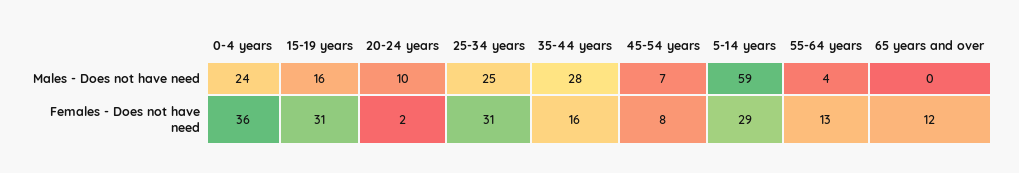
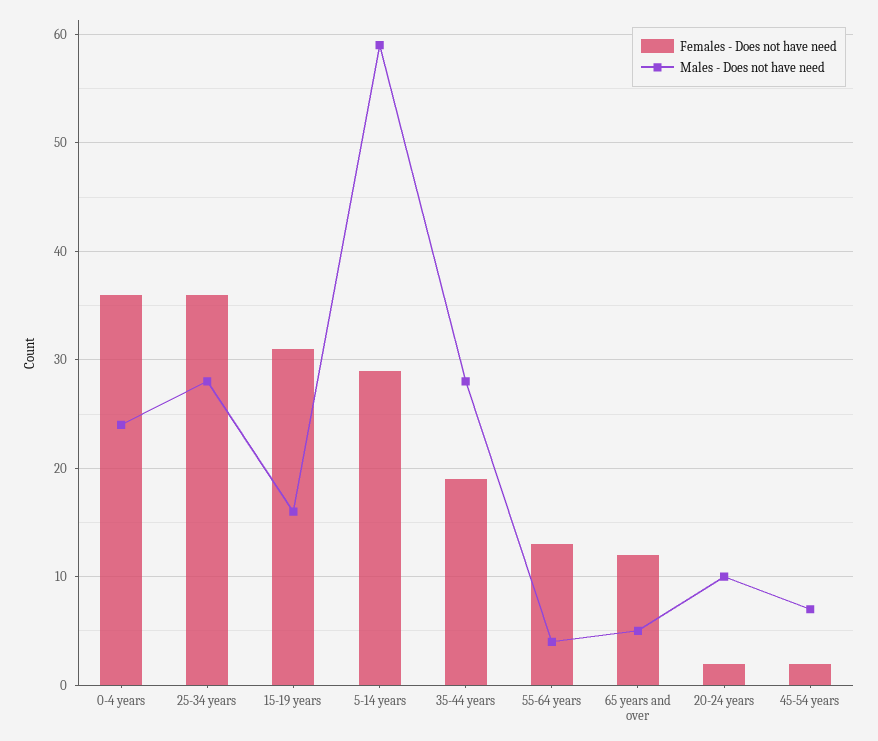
  {
    "Males - Does not have need": {
      "0-4 years": 24,
      "15-19 years": 16,
      "20-24 years": 10,
-     "25-34 years": 25,
+     "25-34 years": 28,
      "35-44 years": 28,
      "45-54 years": 7,
      "5-14 years": 59,
      "55-64 years": 4,
-     "65 years and over": 0
+     "65 years and over": 5
    },
    "Females - Does not have need": {
      "0-4 years": 36,
      "15-19 years": 31,
      "20-24 years": 2,
-     "25-34 years": 31,
+     "25-34 years": 36,
-     "35-44 years": 16,
+     "35-44 years": 19,
-     "45-54 years": 8,
+     "45-54 years": 2,
      "5-14 years": 29,
      "55-64 years": 13,
      "65 years and over": 12
    }
  }

